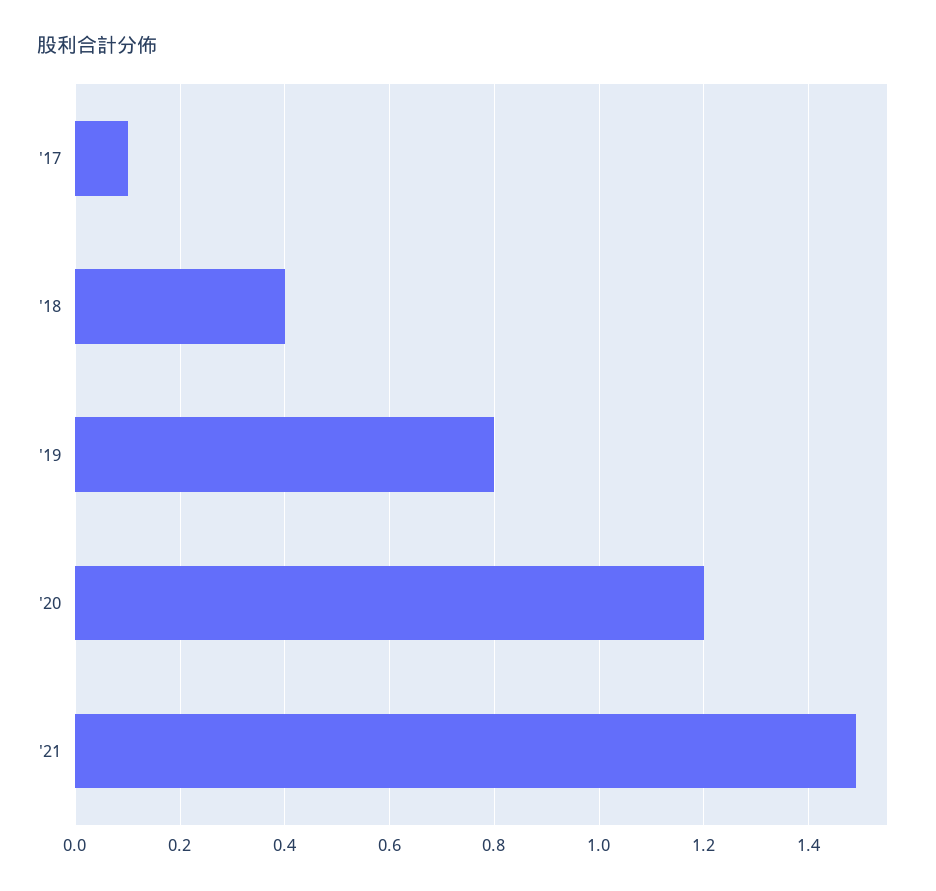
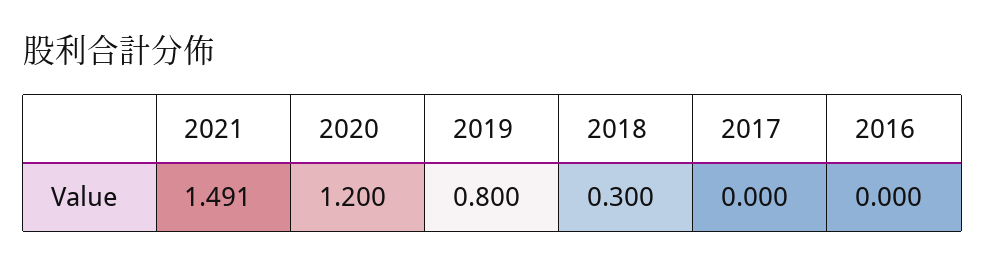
  {
-   "'17": 0.1,
+   "'17": 0,
-   "'18": 0.4,
+   "'18": 0.3,
    "'19": 0.8,
    "'20": 1.2,
-   "'21": 1.491
+   "'21": 1.491,
+   "2016": 0
  }

